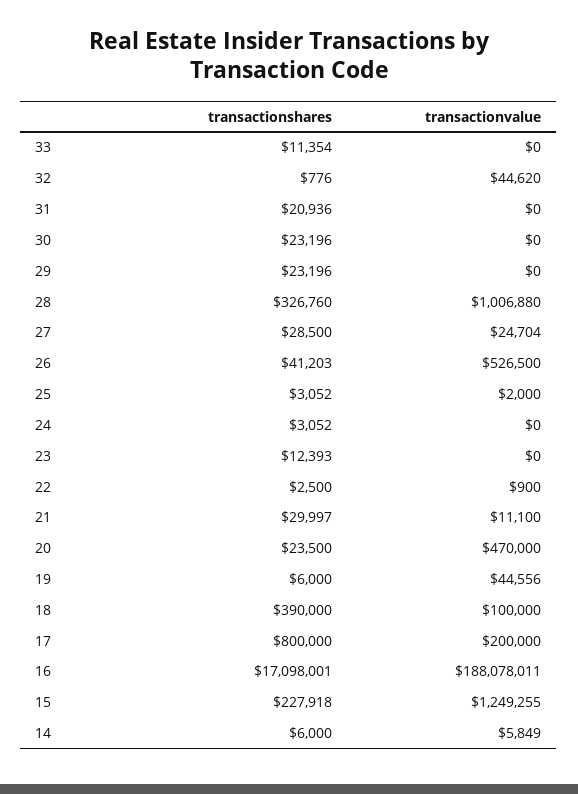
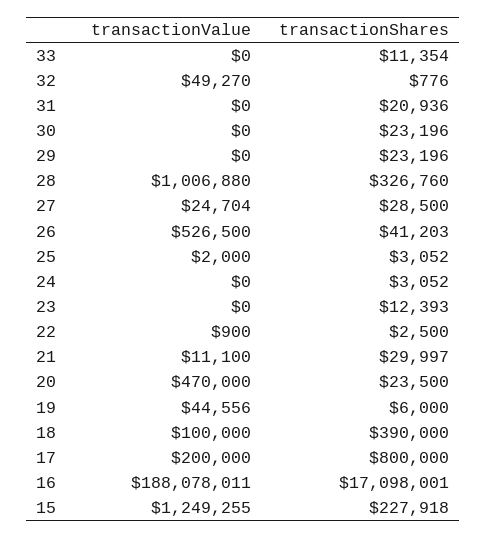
  {
    "transactionshares": {
      "33": 11354,
      "32": 776,
      "31": 20936,
      "30": 23196,
      "29": 23196,
      "28": 326760,
      "27": 28500,
      "26": 41203,
      "25": 3052,
      "24": 3052,
      "23": 12393,
      "22": 2500,
      "21": 29997,
      "20": 23500,
      "19": 6000,
      "18": 390000,
      "17": 800000,
      "16": 17098001,
-     "15": 227918,
+     "15": 227918
-     "14": 6000
    },
    "transactionvalue": {
      "33": 0,
-     "32": 44620,
+     "32": 49270,
      "31": 0,
      "30": 0,
      "29": 0,
      "28": 1006880,
      "27": 24704,
      "26": 526500,
      "25": 2000,
      "24": 0,
      "23": 0,
      "22": 900,
      "21": 11100,
      "20": 470000,
      "19": 44556,
      "18": 100000,
      "17": 200000,
      "16": 188078011,
-     "15": 1249255,
+     "15": 1249255
-     "14": 5849
    }
  }

